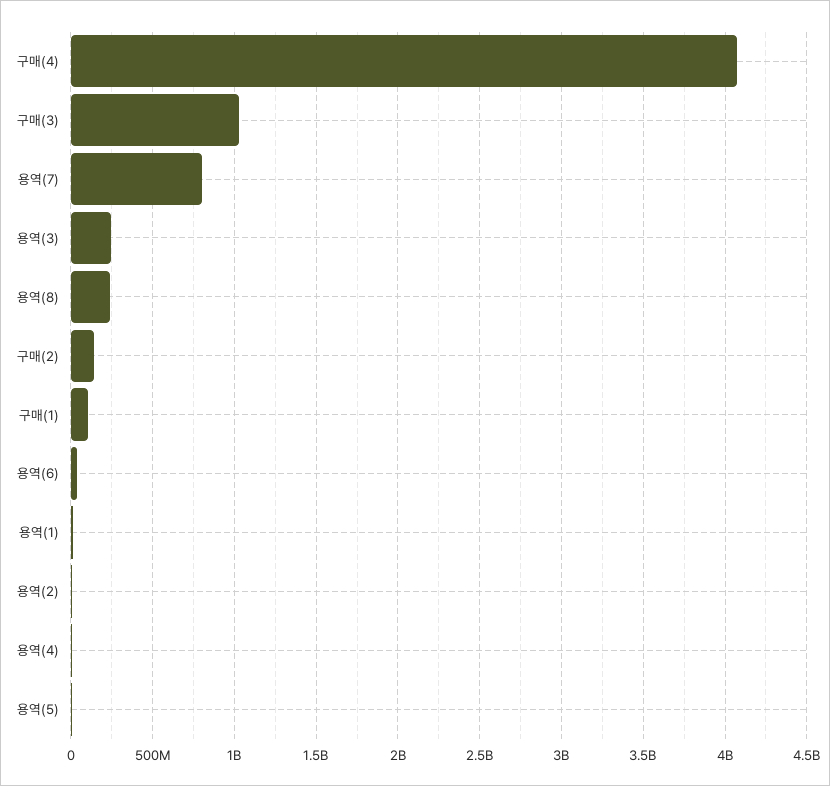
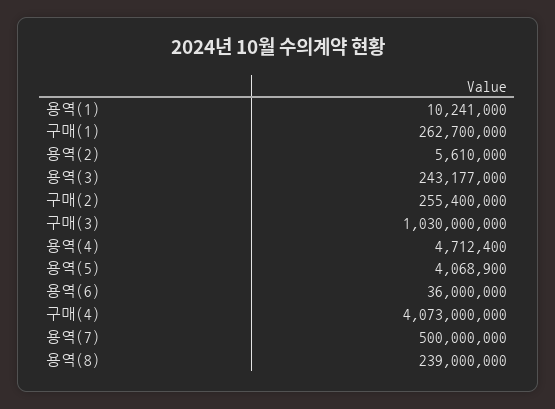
  {
    "구매(4)": 4073000000,
    "구매(3)": 1030000000,
-   "용역(7)": 800000000,
+   "용역(7)": 500000000,
    "용역(3)": 243177000,
    "용역(8)": 239000000,
-   "구매(2)": 150000000,
+   "구매(2)": 255400000,
-   "구매(1)": 100000000,
+   "구매(1)": 262700000,
    "용역(6)": 36000000,
    "용역(1)": 10241000,
    "용역(2)": 5610000,
    "용역(4)": 4712400,
    "용역(5)": 4068900
  }

